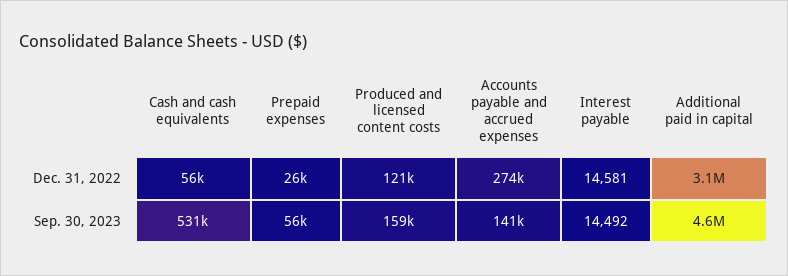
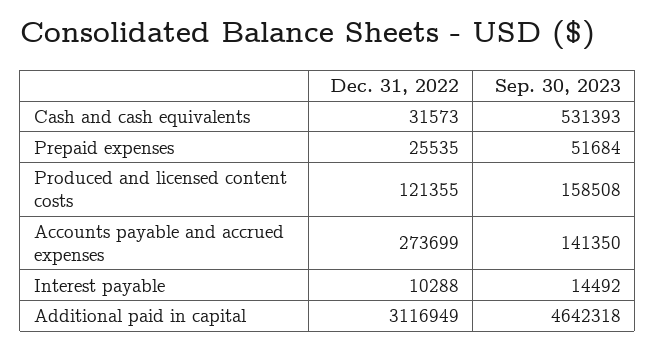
  {
    "Cash and cash equivalents": {
-     "Dec. 31, 2022": 56000,
+     "Dec. 31, 2022": 31573,
      "Sep. 30, 2023": 531393
    },
    "Prepaid expenses": {
      "Dec. 31, 2022": 25535,
-     "Sep. 30, 2023": 56000
+     "Sep. 30, 2023": 51684
    },
    "Produced and licensed content costs": {
      "Dec. 31, 2022": 121355,
      "Sep. 30, 2023": 158508
    },
    "Accounts payable and accrued expenses": {
      "Dec. 31, 2022": 273699,
      "Sep. 30, 2023": 141350
    },
    "Interest payable": {
-     "Dec. 31, 2022": 14581,
+     "Dec. 31, 2022": 10288,
      "Sep. 30, 2023": 14492
    },
    "Additional paid in capital": {
      "Dec. 31, 2022": 3116949,
      "Sep. 30, 2023": 4642318
    }
  }

